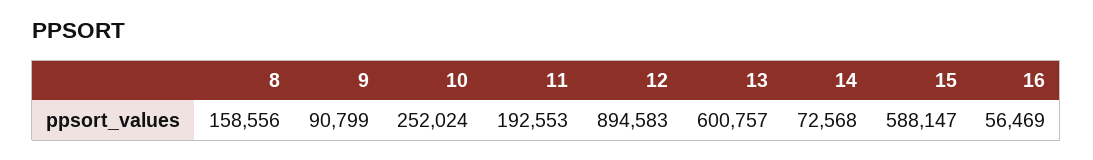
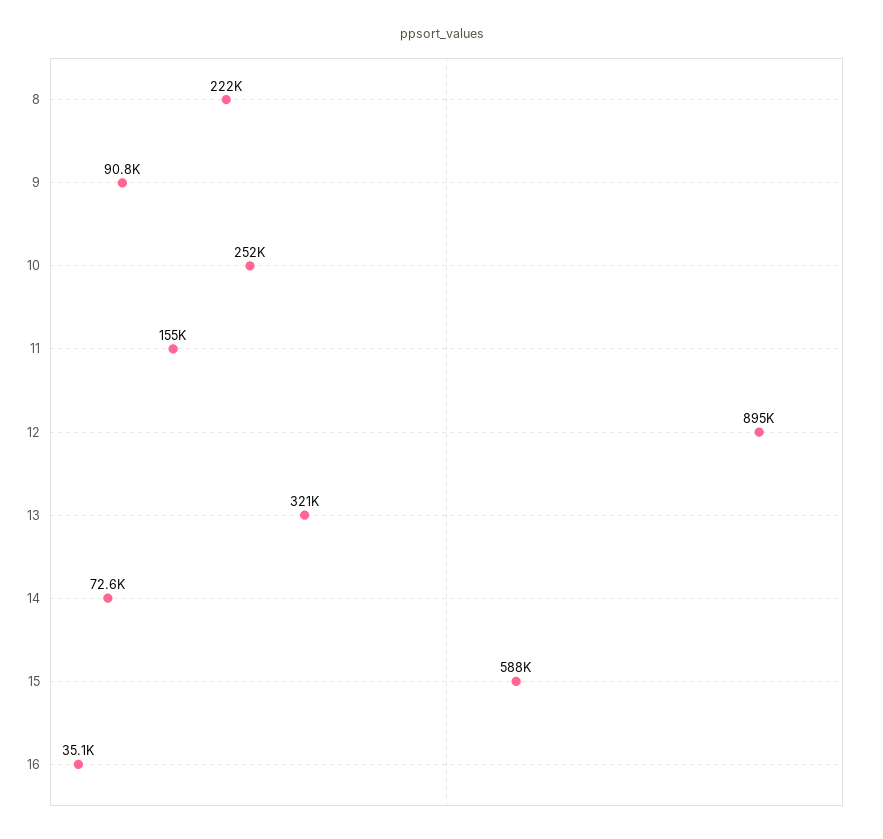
  {
-   "8": 158556,
+   "8": 222000,
    "9": 90799,
    "10": 252024,
-   "11": 192553,
+   "11": 155000,
    "12": 894583,
-   "13": 600757,
+   "13": 321000,
    "14": 72568,
    "15": 588147,
-   "16": 56469
+   "16": 35100
  }

